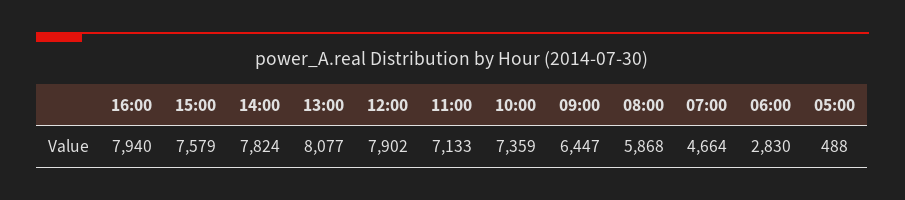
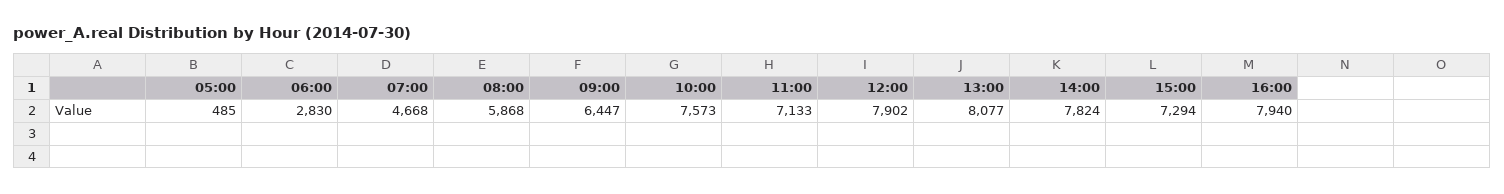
  {
    "16:00": 7940,
-   "15:00": 7579,
+   "15:00": 7294,
    "14:00": 7824,
    "13:00": 8077,
    "12:00": 7902,
    "11:00": 7133,
-   "10:00": 7359,
+   "10:00": 7573,
    "09:00": 6447,
    "08:00": 5868,
-   "07:00": 4664,
+   "07:00": 4668,
    "06:00": 2830,
-   "05:00": 488
+   "05:00": 485
  }

